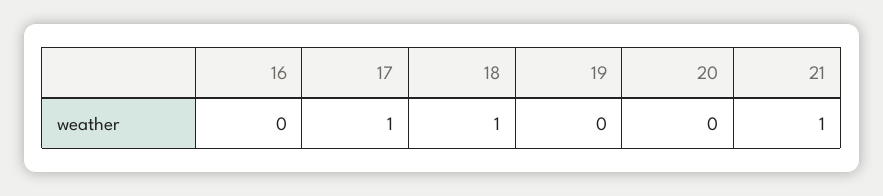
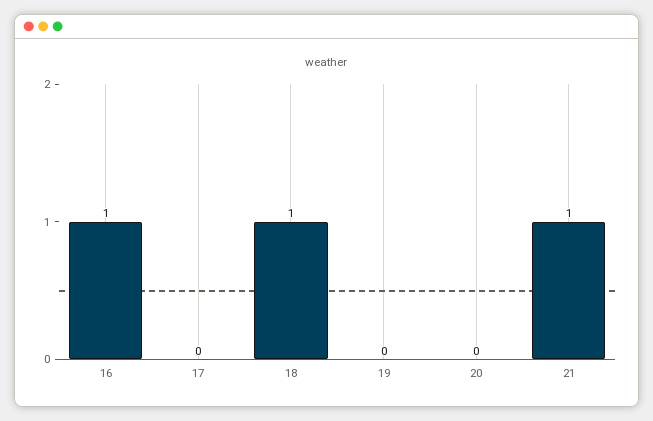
  {
-   "16": 0,
+   "16": 1,
-   "17": 1,
+   "17": 0,
    "18": 1,
    "19": 0,
    "20": 0,
    "21": 1
  }

